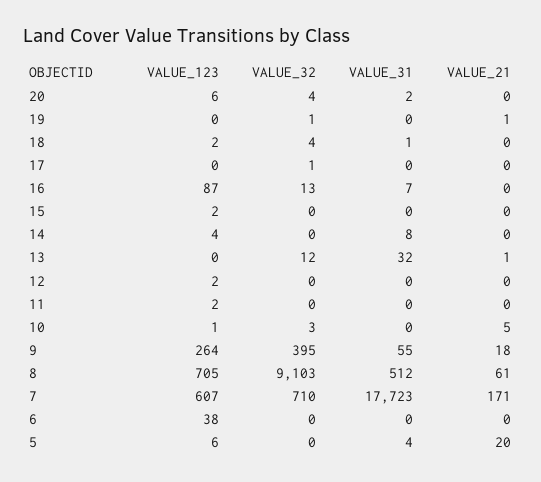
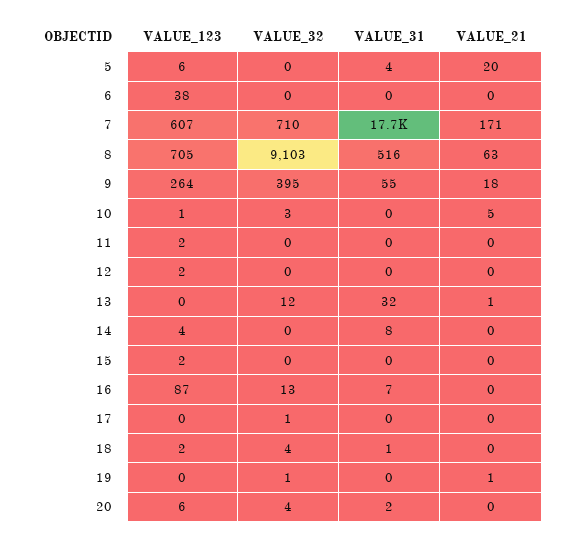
  {
    "VALUE_123": {
      "20": 6,
      "19": 0,
      "18": 2,
      "17": 0,
      "16": 87,
      "15": 2,
      "14": 4,
      "13": 0,
      "12": 2,
      "11": 2,
      "10": 1,
      "9": 264,
      "8": 705,
      "7": 607,
      "6": 38,
      "5": 6
    },
    "VALUE_32": {
      "20": 4,
      "19": 1,
      "18": 4,
      "17": 1,
      "16": 13,
      "15": 0,
      "14": 0,
      "13": 12,
      "12": 0,
      "11": 0,
      "10": 3,
      "9": 395,
      "8": 9103,
      "7": 710,
      "6": 0,
      "5": 0
    },
    "VALUE_31": {
      "20": 2,
      "19": 0,
      "18": 1,
      "17": 0,
      "16": 7,
      "15": 0,
      "14": 8,
      "13": 32,
      "12": 0,
      "11": 0,
      "10": 0,
      "9": 55,
-     "8": 512,
+     "8": 516,
      "7": 17723,
      "6": 0,
      "5": 4
    },
    "VALUE_21": {
      "20": 0,
      "19": 1,
      "18": 0,
      "17": 0,
      "16": 0,
      "15": 0,
      "14": 0,
      "13": 1,
      "12": 0,
      "11": 0,
      "10": 5,
      "9": 18,
-     "8": 61,
+     "8": 63,
      "7": 171,
      "6": 0,
      "5": 20
    }
  }

